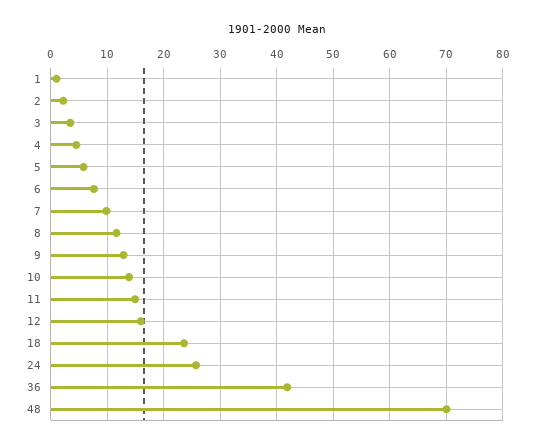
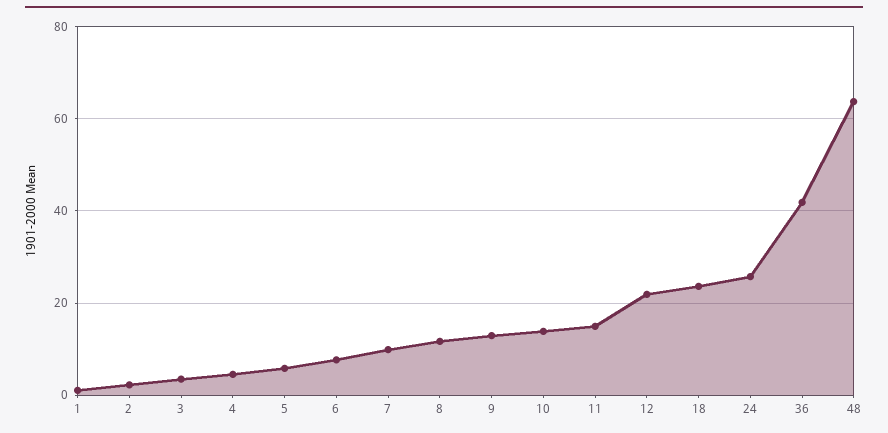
  {
    "1": 2,
    "2": 2,
    "3": 4,
    "4": 4,
    "5": 6,
    "6": 8,
    "7": 10,
    "8": 12,
    "9": 12,
    "10": 14,
    "11": 14,
-   "12": 16,
+   "12": 22,
    "18": 24,
    "24": 26,
    "36": 42,
-   "48": 70
+   "48": 64
  }

